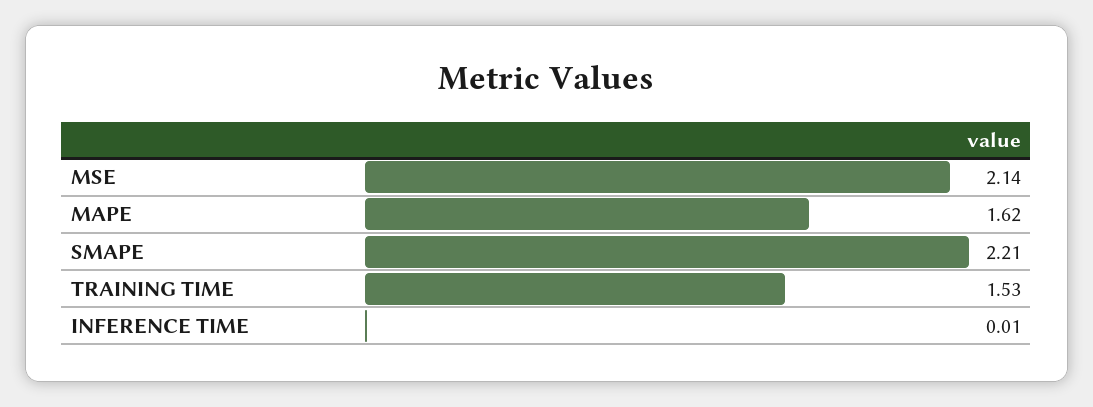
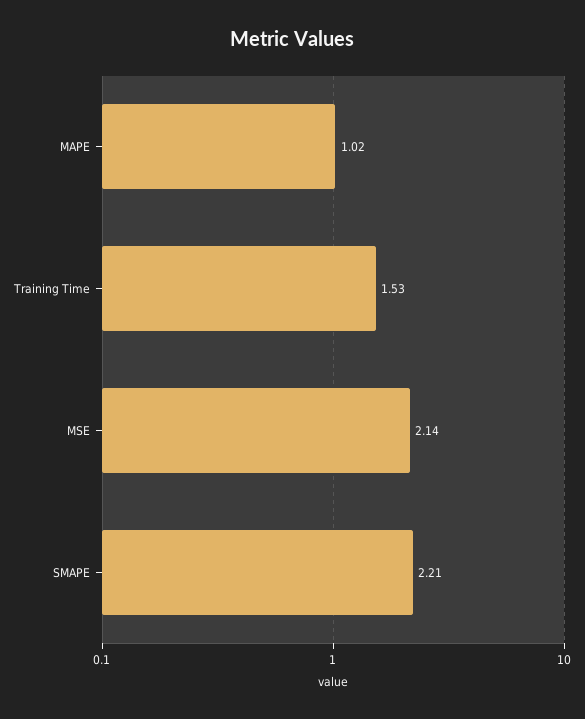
  {
    "MSE": 2.14,
-   "MAPE": 1.62,
+   "MAPE": 1.02,
    "SMAPE": 2.21,
-   "TRAINING TIME": 1.53,
+   "TRAINING TIME": 1.53
-   "INFERENCE TIME": 0.01
  }

